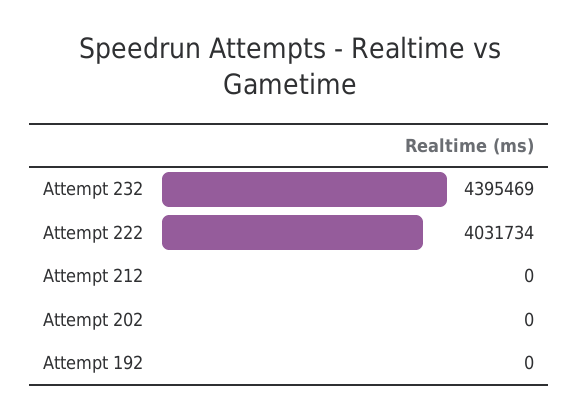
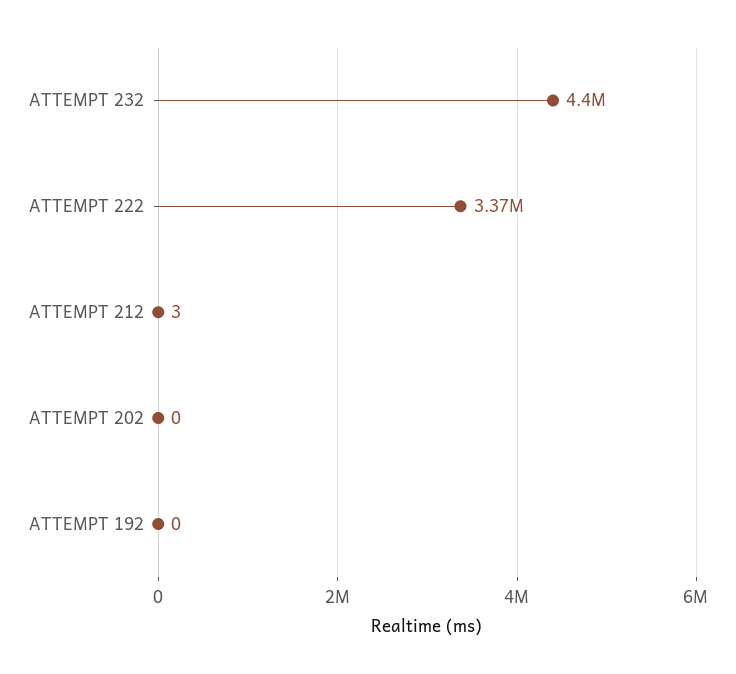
  {
    "Attempt 232": 4395469,
-   "Attempt 222": 4031734,
+   "Attempt 222": 3370000,
-   "Attempt 212": 0,
+   "Attempt 212": 3,
    "Attempt 202": 0,
    "Attempt 192": 0
  }

